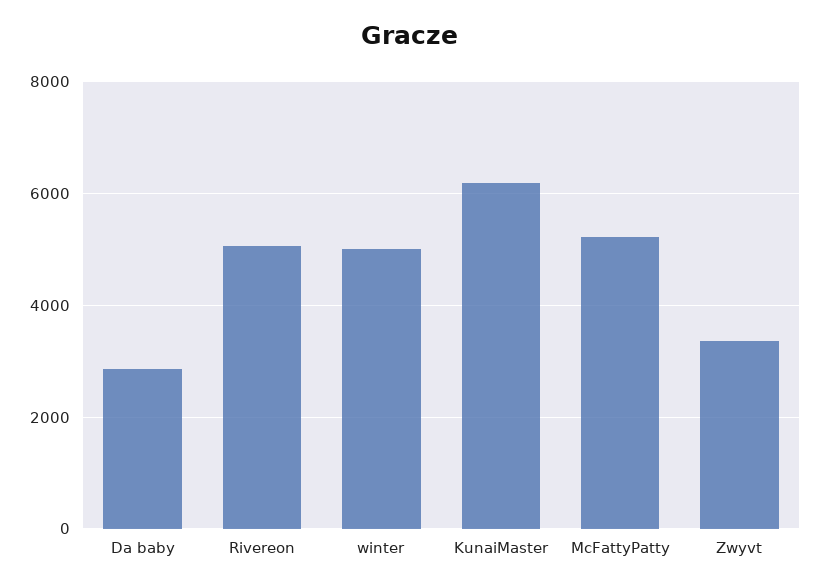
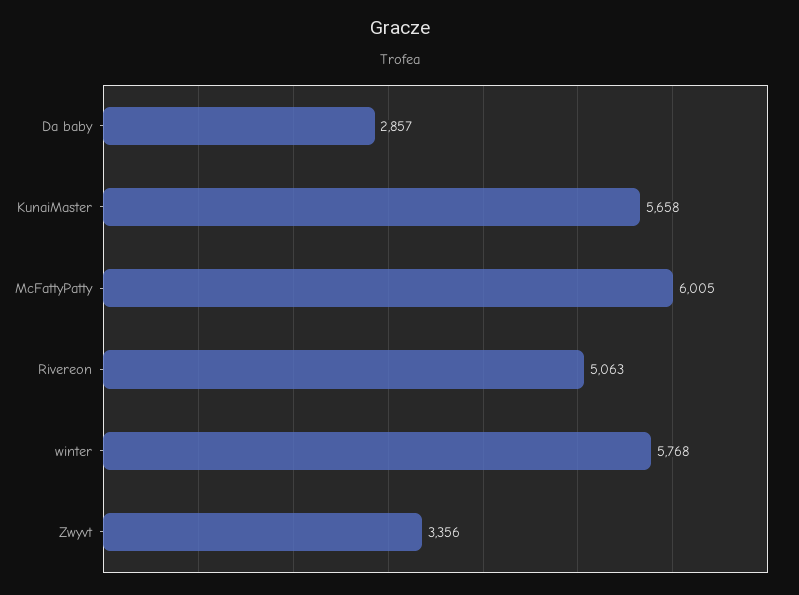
  {
    "Da baby": 2857,
    "Rivereon": 5063,
-   "winter": 5000,
+   "winter": 5768,
-   "KunaiMaster": 6200,
+   "KunaiMaster": 5658,
-   "McFattyPatty": 5200,
+   "McFattyPatty": 6005,
    "Zwyvt": 3356
  }

